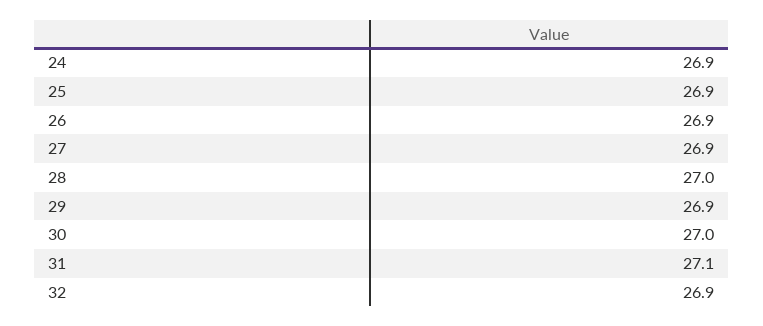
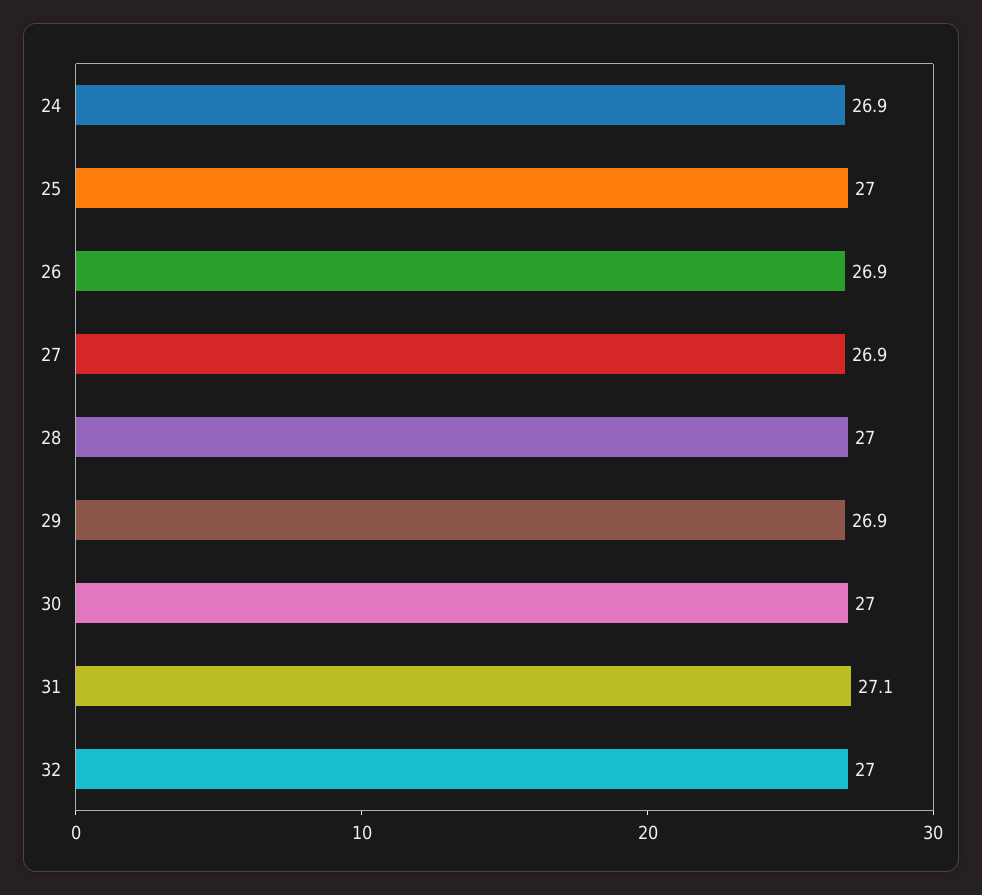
  {
    "24": 26.9,
-   "25": 26.9,
+   "25": 27,
    "26": 26.9,
    "27": 26.9,
    "28": 27,
    "29": 26.9,
    "30": 27,
    "31": 27.1,
-   "32": 26.9
+   "32": 27
  }

